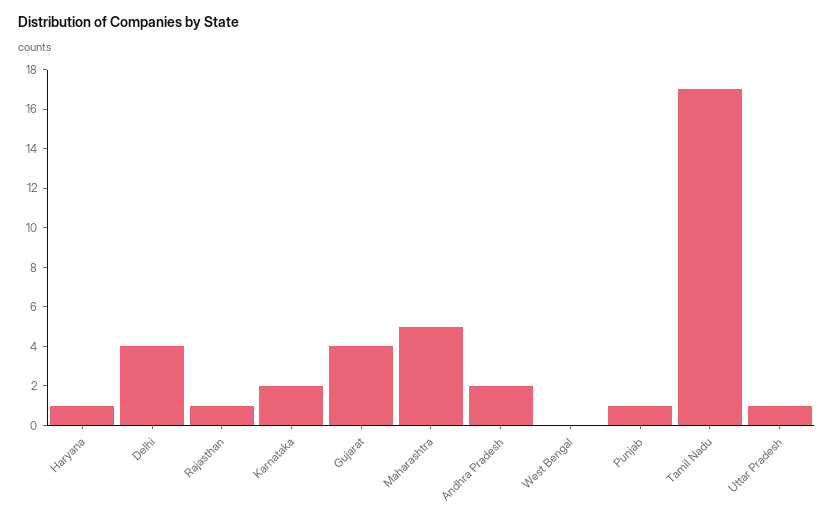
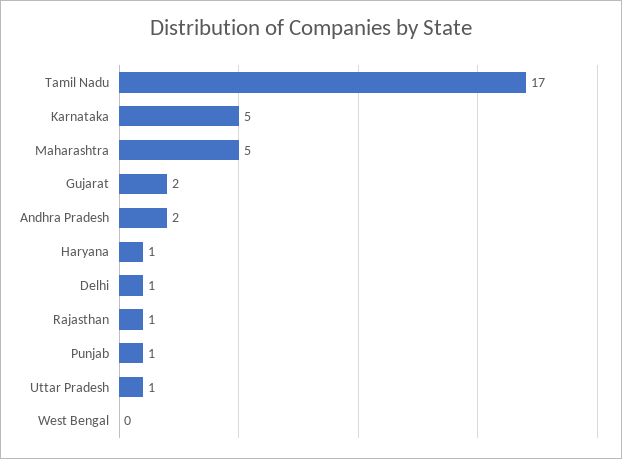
  {
    "Haryana": 1,
-   "Delhi": 4,
+   "Delhi": 1,
    "Rajasthan": 1,
-   "Karnataka": 2,
+   "Karnataka": 5,
-   "Gujarat": 4,
+   "Gujarat": 2,
    "Maharashtra": 5,
    "Andhra Pradesh": 2,
    "West Bengal": 0,
    "Punjab": 1,
    "Tamil Nadu": 17,
    "Uttar Pradesh": 1
  }

